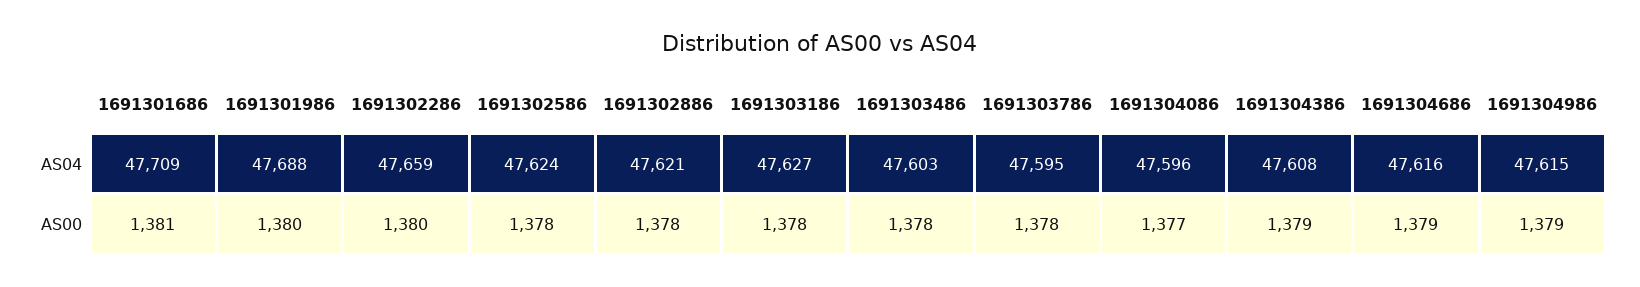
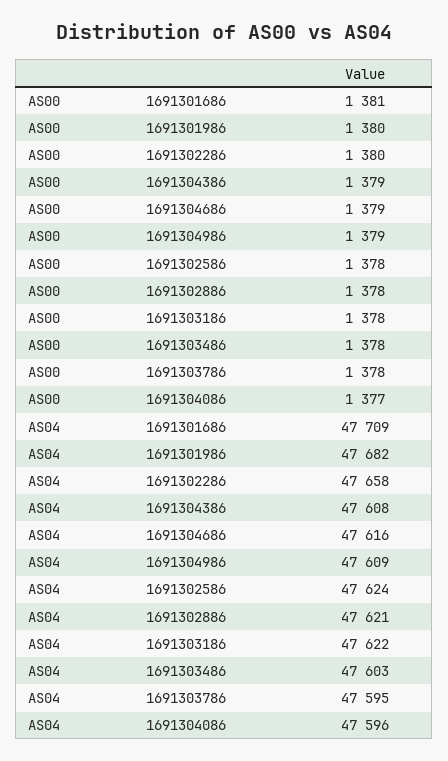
  {
    "1691301686": {
      "AS04": 47709,
      "AS00": 1381
    },
    "1691301986": {
-     "AS04": 47688,
+     "AS04": 47682,
      "AS00": 1380
    },
    "1691302286": {
-     "AS04": 47659,
+     "AS04": 47658,
      "AS00": 1380
    },
    "1691302586": {
      "AS04": 47624,
      "AS00": 1378
    },
    "1691302886": {
      "AS04": 47621,
      "AS00": 1378
    },
    "1691303186": {
-     "AS04": 47627,
+     "AS04": 47622,
      "AS00": 1378
    },
    "1691303486": {
      "AS04": 47603,
      "AS00": 1378
    },
    "1691303786": {
      "AS04": 47595,
      "AS00": 1378
    },
    "1691304086": {
      "AS04": 47596,
      "AS00": 1377
    },
    "1691304386": {
      "AS04": 47608,
      "AS00": 1379
    },
    "1691304686": {
      "AS04": 47616,
      "AS00": 1379
    },
    "1691304986": {
-     "AS04": 47615,
+     "AS04": 47609,
      "AS00": 1379
    }
  }

